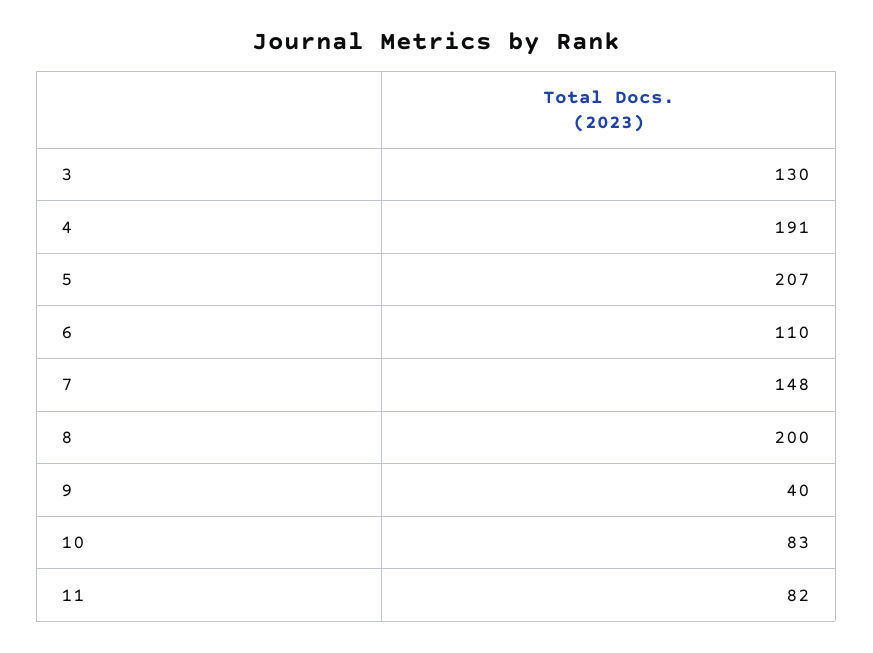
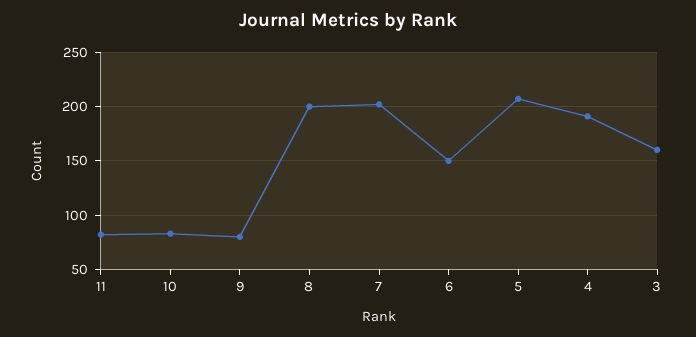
  {
-   "3": 130,
+   "3": 160,
    "4": 191,
    "5": 207,
-   "6": 110,
+   "6": 150,
-   "7": 148,
+   "7": 200,
    "8": 200,
-   "9": 40,
+   "9": 80,
    "10": 83,
    "11": 82
  }

